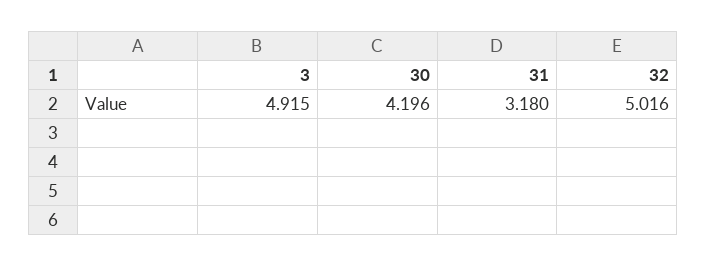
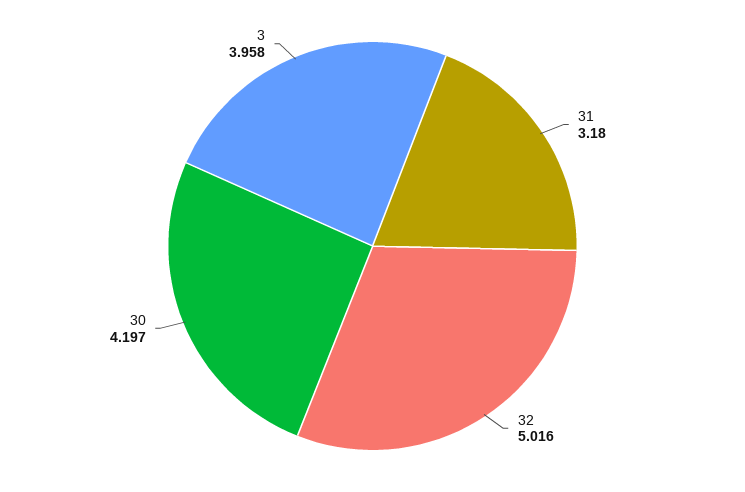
  {
-   "3": 4.915,
+   "3": 3.958,
-   "30": 4.196,
+   "30": 4.197,
    "31": 3.18,
    "32": 5.016
  }

